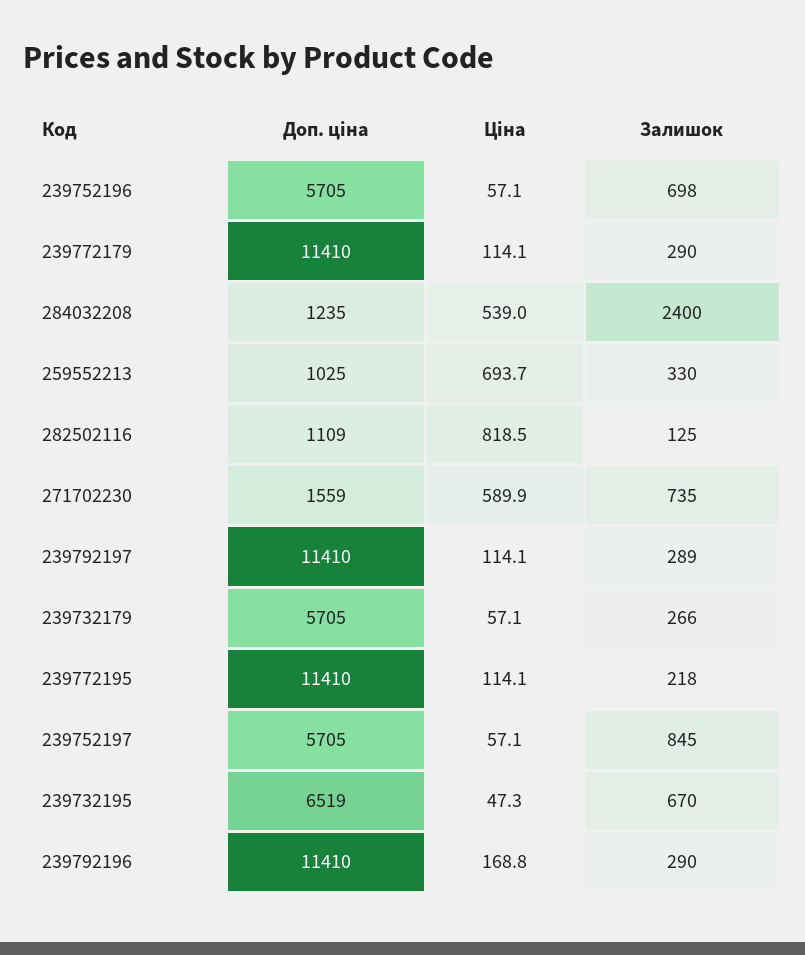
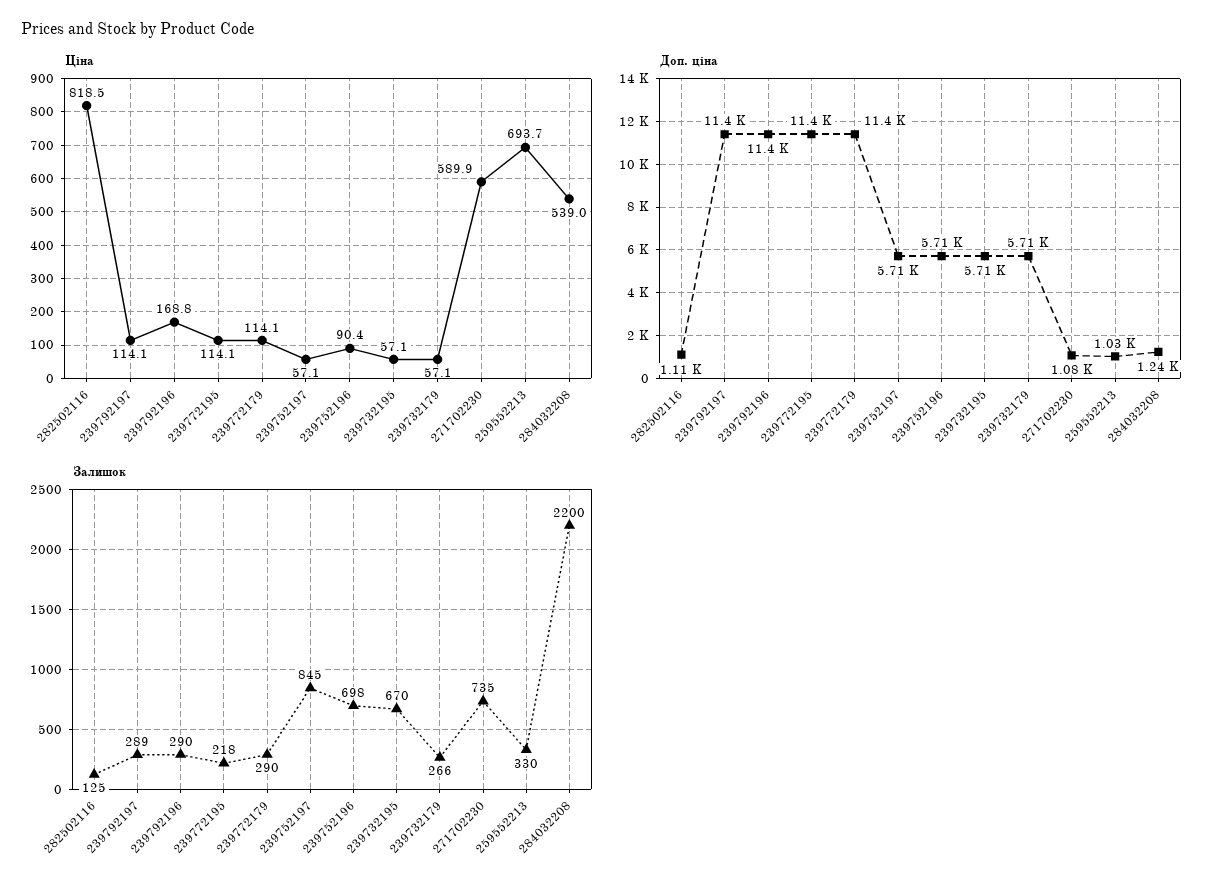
  {
    "Доп. ціна": {
      "239752196": 5705,
      "239772179": 11410,
      "284032208": 1235,
      "259552213": 1025,
      "282502116": 1109,
-     "271702230": 1559,
+     "271702230": 1080,
      "239792197": 11410,
      "239732179": 5705,
      "239772195": 11410,
      "239752197": 5705,
-     "239732195": 6519,
+     "239732195": 5710,
      "239792196": 11410
    },
    "Ціна": {
-     "239752196": 57.1,
+     "239752196": 90.4,
      "239772179": 114.1,
      "284032208": 539,
      "259552213": 693.7,
      "282502116": 818.5,
      "271702230": 589.9,
      "239792197": 114.1,
      "239732179": 57.1,
      "239772195": 114.1,
      "239752197": 57.1,
-     "239732195": 47.3,
+     "239732195": 57.1,
      "239792196": 168.8
    },
    "Залишок": {
      "239752196": 698,
      "239772179": 290,
-     "284032208": 2400,
+     "284032208": 2200,
      "259552213": 330,
      "282502116": 125,
      "271702230": 735,
      "239792197": 289,
      "239732179": 266,
      "239772195": 218,
      "239752197": 845,
      "239732195": 670,
      "239792196": 290
    }
  }

